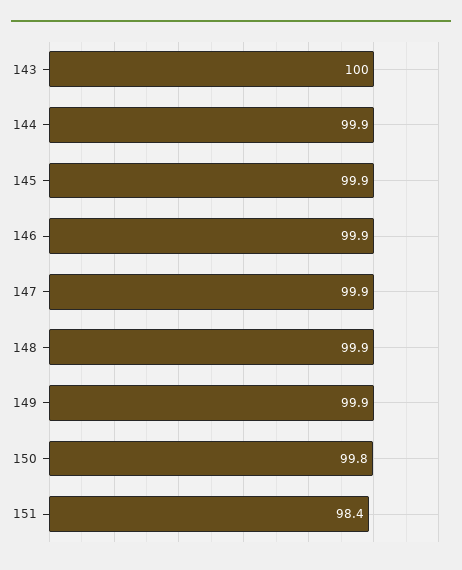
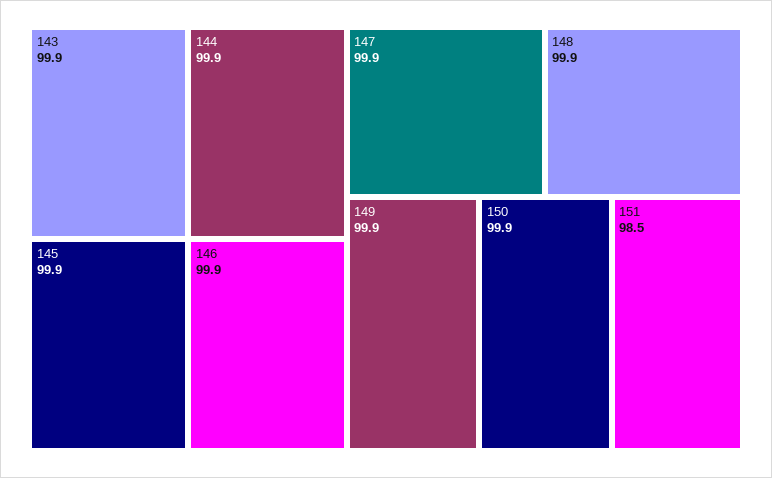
  {
-   "143": 100,
+   "143": 99.9,
    "144": 99.9,
    "145": 99.9,
    "146": 99.9,
    "147": 99.9,
    "148": 99.9,
    "149": 99.9,
-   "150": 99.8,
+   "150": 99.9,
-   "151": 98.4
+   "151": 98.5
  }

